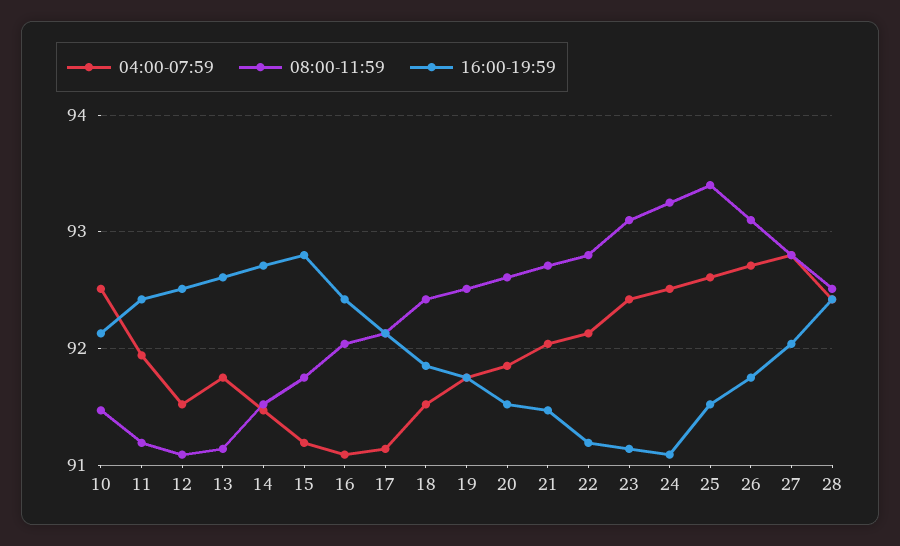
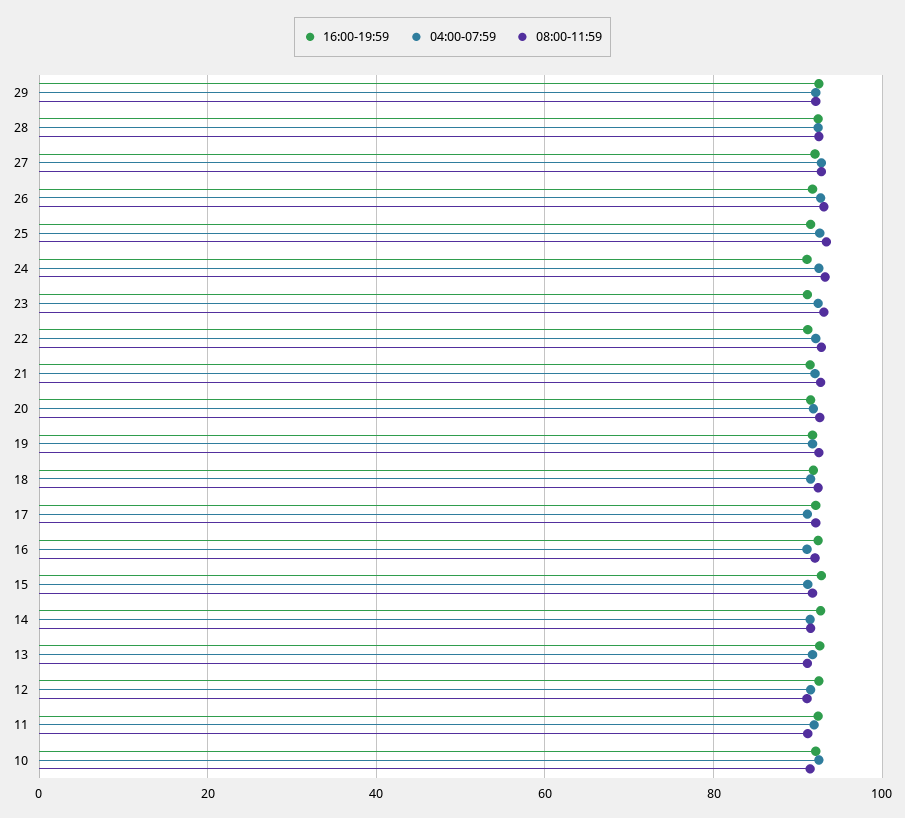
  {
    "04:00-07:59": {
      "10": 92.5,
      "11": 91.9,
      "12": 91.5,
      "13": 91.8,
      "14": 91.5,
      "15": 91.2,
      "16": 91.1,
      "17": 91.1,
      "18": 91.5,
      "19": 91.8,
      "20": 91.9,
      "21": 92,
      "22": 92.1,
      "23": 92.4,
      "24": 92.5,
      "25": 92.6,
      "26": 92.7,
      "27": 92.8,
-     "28": 92.4
+     "28": 92.4,
+     "29": 92
    },
    "08:00-11:59": {
      "10": 91.5,
      "11": 91.2,
      "12": 91.1,
      "13": 91.1,
      "14": 91.5,
      "15": 91.8,
      "16": 92,
      "17": 92.1,
      "18": 92.4,
      "19": 92.5,
      "20": 92.6,
      "21": 92.7,
      "22": 92.8,
      "23": 93.1,
      "24": 93.3,
      "25": 93.4,
      "26": 93.1,
      "27": 92.8,
-     "28": 92.5
+     "28": 92.5,
+     "29": 92
    },
    "16:00-19:59": {
      "10": 92.1,
      "11": 92.4,
      "12": 92.5,
      "13": 92.6,
      "14": 92.7,
      "15": 92.8,
      "16": 92.4,
      "17": 92.1,
      "18": 91.9,
      "19": 91.8,
      "20": 91.5,
      "21": 91.5,
      "22": 91.2,
      "23": 91.1,
      "24": 91.1,
      "25": 91.5,
      "26": 91.8,
      "27": 92,
-     "28": 92.4
+     "28": 92.4,
+     "29": 92
    }
  }

